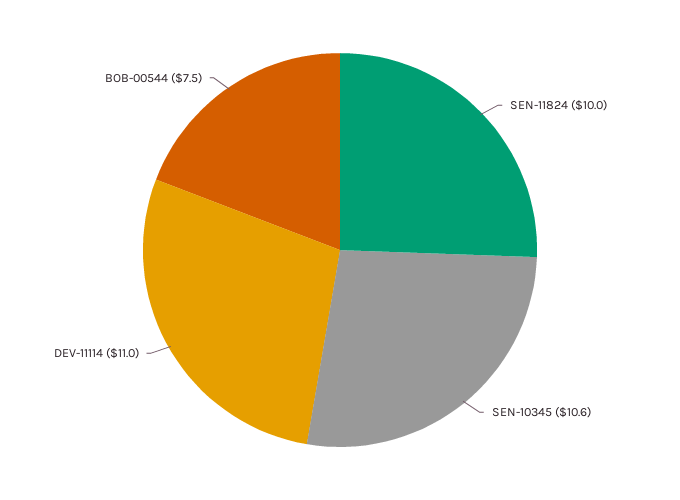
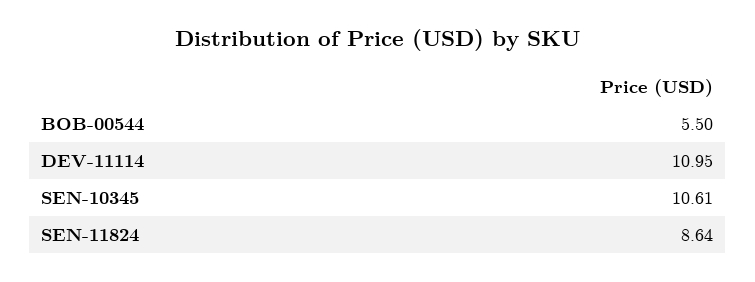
  {
-   "SEN-11824": 10,
+   "SEN-11824": 8.64,
    "SEN-10345": 10.61,
    "DEV-11114": 10.95,
-   "BOB-00544": 7.5
+   "BOB-00544": 5.5
  }

